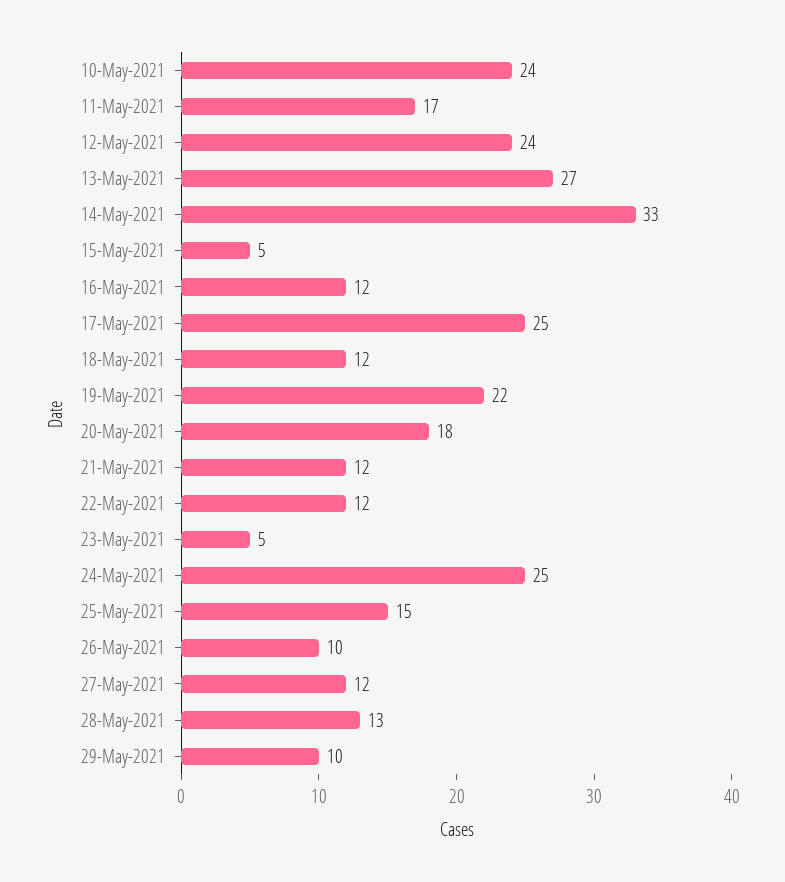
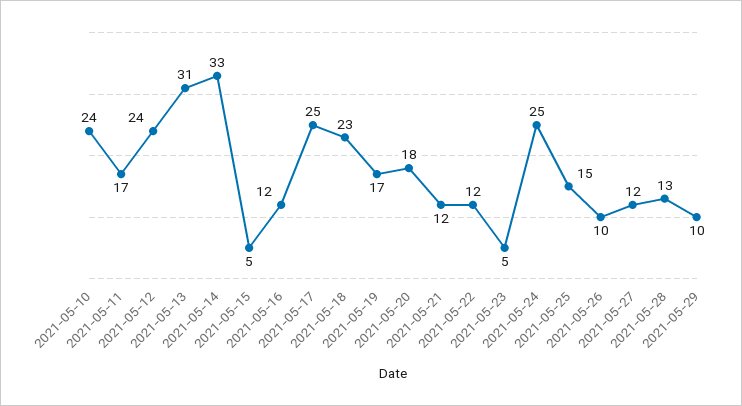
  {
    "10-May-2021": 24,
    "11-May-2021": 17,
    "12-May-2021": 24,
-   "13-May-2021": 27,
+   "13-May-2021": 31,
    "14-May-2021": 33,
    "15-May-2021": 5,
    "16-May-2021": 12,
    "17-May-2021": 25,
-   "18-May-2021": 12,
+   "18-May-2021": 23,
-   "19-May-2021": 22,
+   "19-May-2021": 17,
    "20-May-2021": 18,
    "21-May-2021": 12,
    "22-May-2021": 12,
    "23-May-2021": 5,
    "24-May-2021": 25,
    "25-May-2021": 15,
    "26-May-2021": 10,
    "27-May-2021": 12,
    "28-May-2021": 13,
    "29-May-2021": 10
  }

